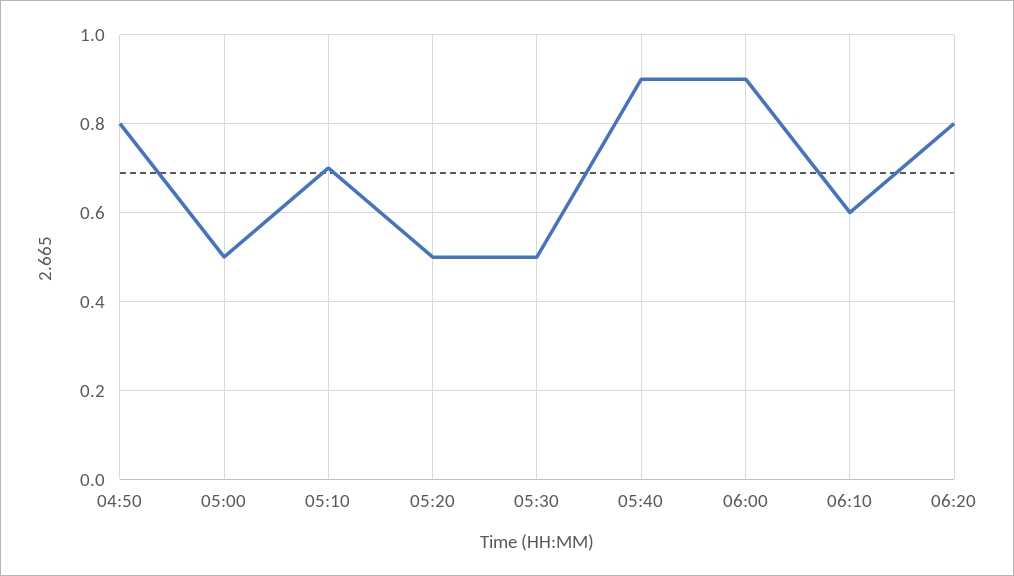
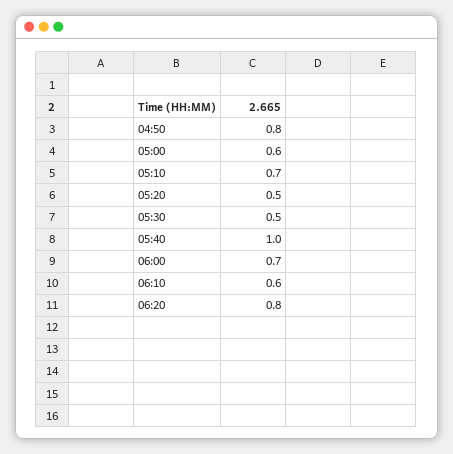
  {
    "04:50": 0.8,
-   "05:00": 0.5,
+   "05:00": 0.6,
    "05:10": 0.7,
    "05:20": 0.5,
    "05:30": 0.5,
-   "05:40": 0.9,
+   "05:40": 1,
-   "06:00": 0.9,
+   "06:00": 0.7,
    "06:10": 0.6,
    "06:20": 0.8
  }

